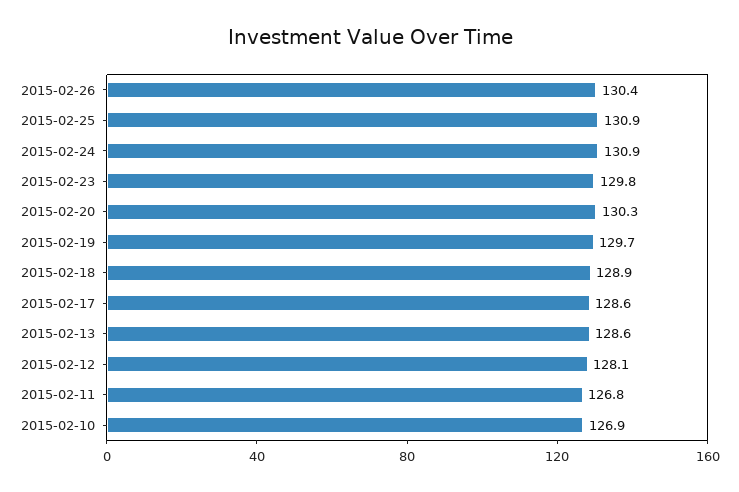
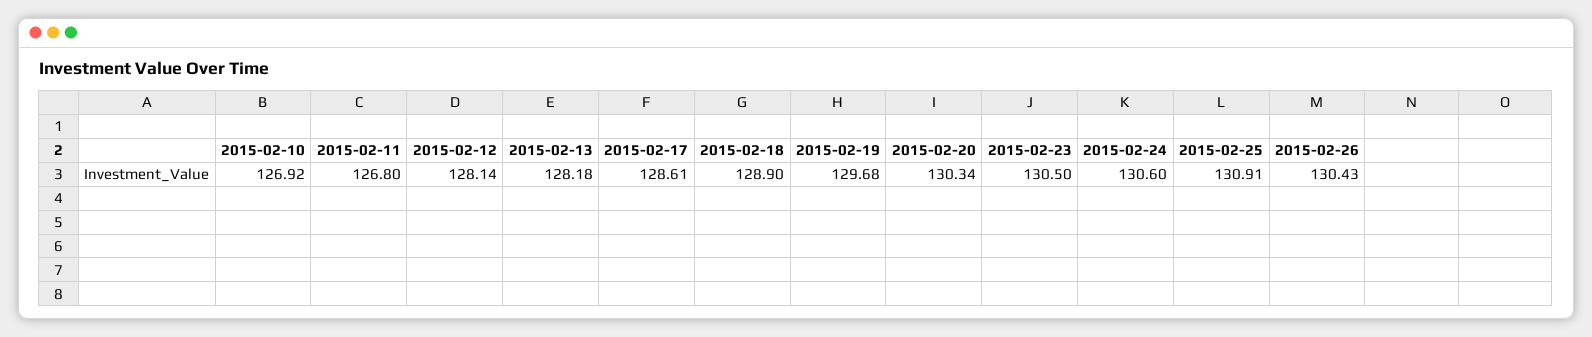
  {
    "2015-02-26": 130.43,
    "2015-02-25": 130.91,
-   "2015-02-24": 130.9,
+   "2015-02-24": 130.6,
-   "2015-02-23": 129.8,
+   "2015-02-23": 130.5,
    "2015-02-20": 130.34,
    "2015-02-19": 129.68,
    "2015-02-18": 128.9,
    "2015-02-17": 128.61,
-   "2015-02-13": 128.6,
+   "2015-02-13": 128.18,
    "2015-02-12": 128.14,
    "2015-02-11": 126.8,
    "2015-02-10": 126.92
  }

